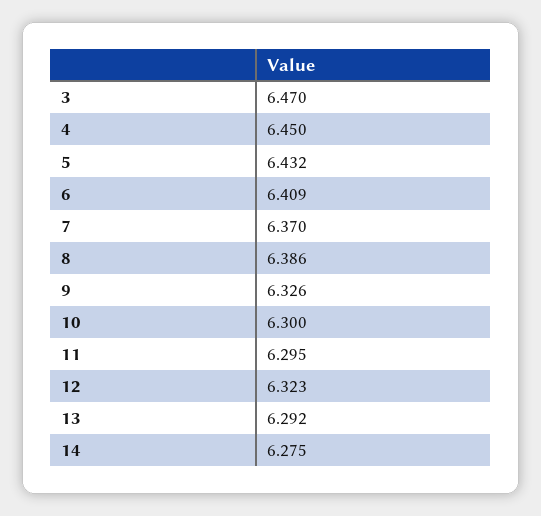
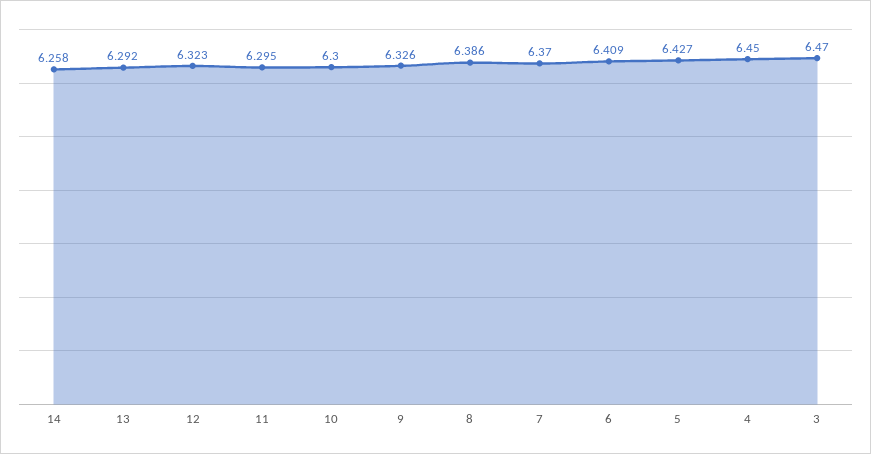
  {
    "3": 6.47,
    "4": 6.45,
-   "5": 6.432,
+   "5": 6.427,
    "6": 6.409,
    "7": 6.37,
    "8": 6.386,
    "9": 6.326,
    "10": 6.3,
    "11": 6.295,
    "12": 6.323,
    "13": 6.292,
-   "14": 6.275
+   "14": 6.258
  }

